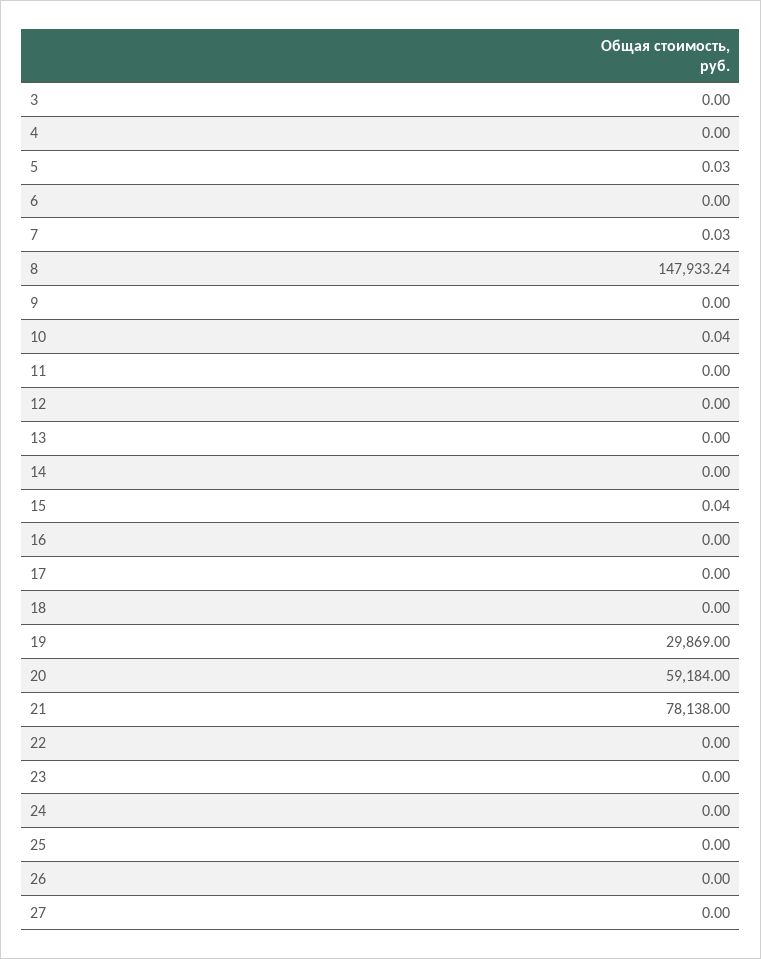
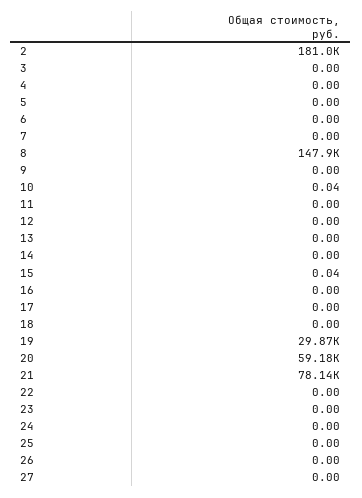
  {
    "3": 0,
    "4": 0,
-   "5": 0.03,
+   "5": 0,
    "6": 0,
-   "7": 0.03,
+   "7": 0,
    "8": 147933.24,
    "9": 0,
    "10": 0.04,
    "11": 0,
    "12": 0,
    "13": 0,
    "14": 0,
    "15": 0.04,
    "16": 0,
    "17": 0,
    "18": 0,
    "19": 29869,
    "20": 59184,
    "21": 78138,
    "22": 0,
    "23": 0,
    "24": 0,
    "25": 0,
    "26": 0,
-   "27": 0
+   "27": 0,
+   "2": 181000
  }

